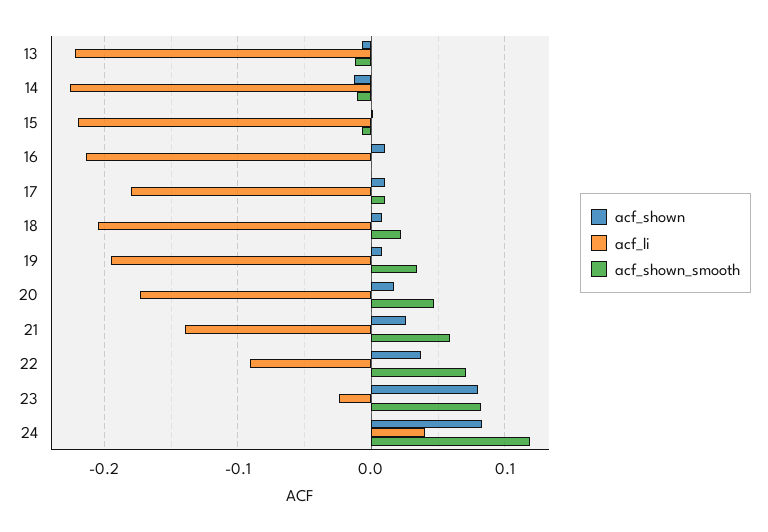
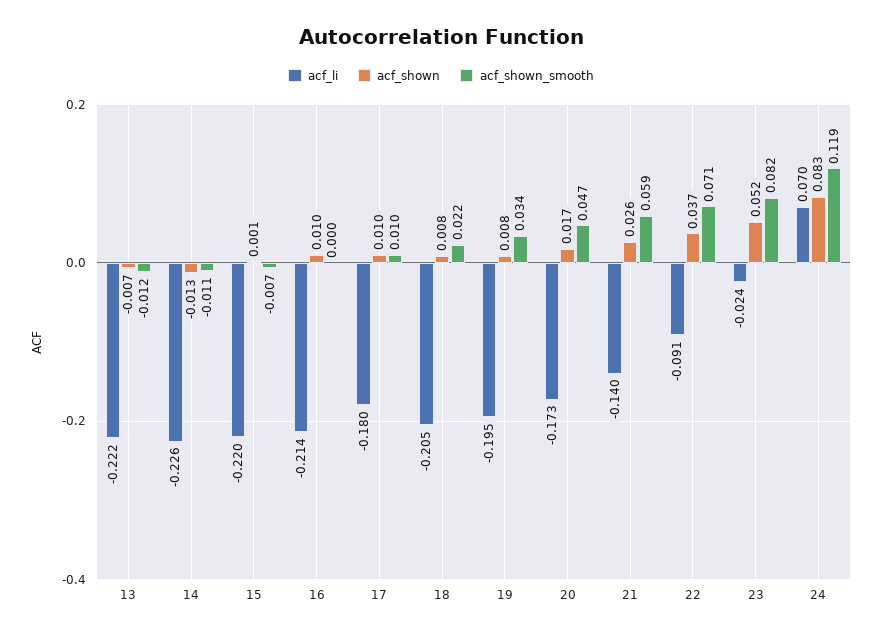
  {
    "acf_shown": {
      "13": -0.007,
      "14": -0.013,
      "15": 0.001,
      "16": 0.01,
      "17": 0.01,
      "18": 0.008,
      "19": 0.008,
      "20": 0.017,
      "21": 0.026,
      "22": 0.037,
-     "23": 0.08,
+     "23": 0.052,
      "24": 0.083
    },
    "acf_li": {
      "13": -0.222,
      "14": -0.226,
      "15": -0.22,
      "16": -0.214,
      "17": -0.18,
      "18": -0.205,
      "19": -0.195,
      "20": -0.173,
      "21": -0.14,
      "22": -0.091,
      "23": -0.024,
-     "24": 0.04
+     "24": 0.07
    },
    "acf_shown_smooth": {
      "13": -0.012,
      "14": -0.011,
      "15": -0.007,
      "16": 0,
      "17": 0.01,
      "18": 0.022,
      "19": 0.034,
      "20": 0.047,
      "21": 0.059,
      "22": 0.071,
      "23": 0.082,
      "24": 0.119
    }
  }

